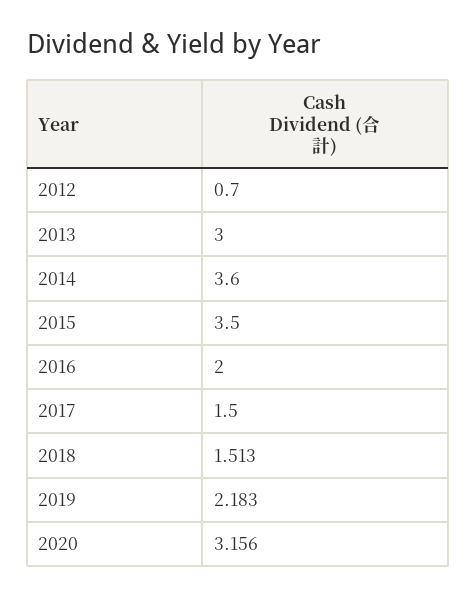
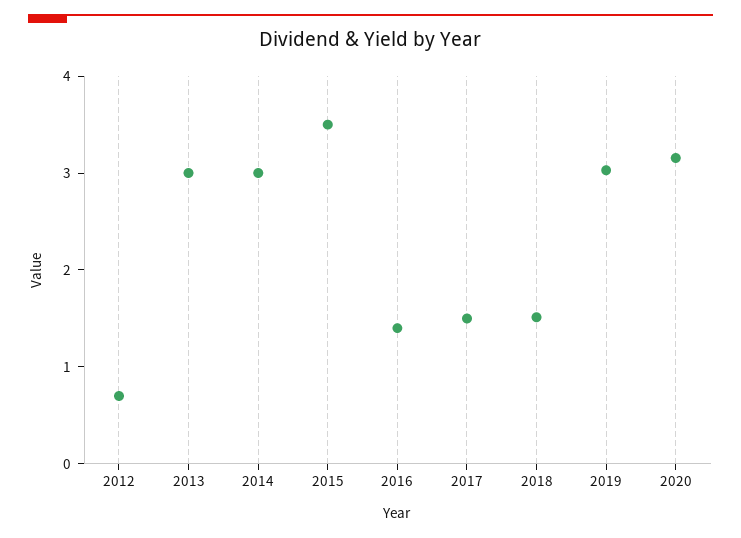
  {
    "2012": 0.7,
    "2013": 3,
-   "2014": 3.6,
+   "2014": 3,
    "2015": 3.5,
-   "2016": 2,
+   "2016": 1.4,
    "2017": 1.5,
    "2018": 1.513,
-   "2019": 2.183,
+   "2019": 3,
    "2020": 3.156
  }

